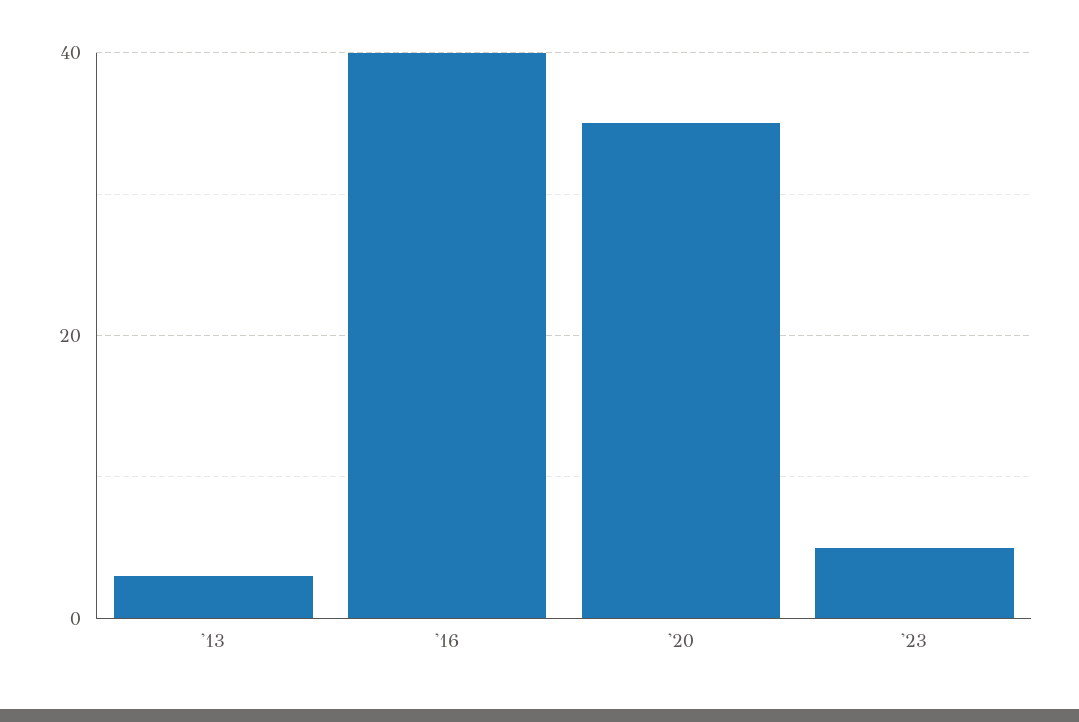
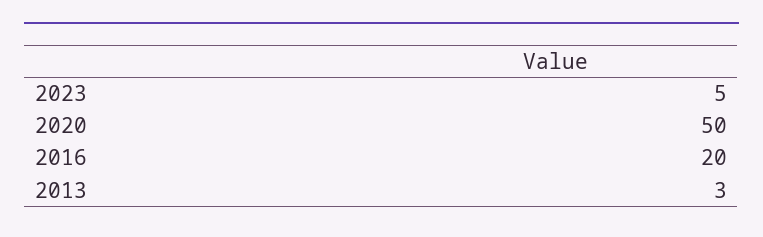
  {
    "'13": 3,
-   "'16": 40,
+   "'16": 20,
-   "'20": 35,
+   "'20": 50,
    "'23": 5
  }

